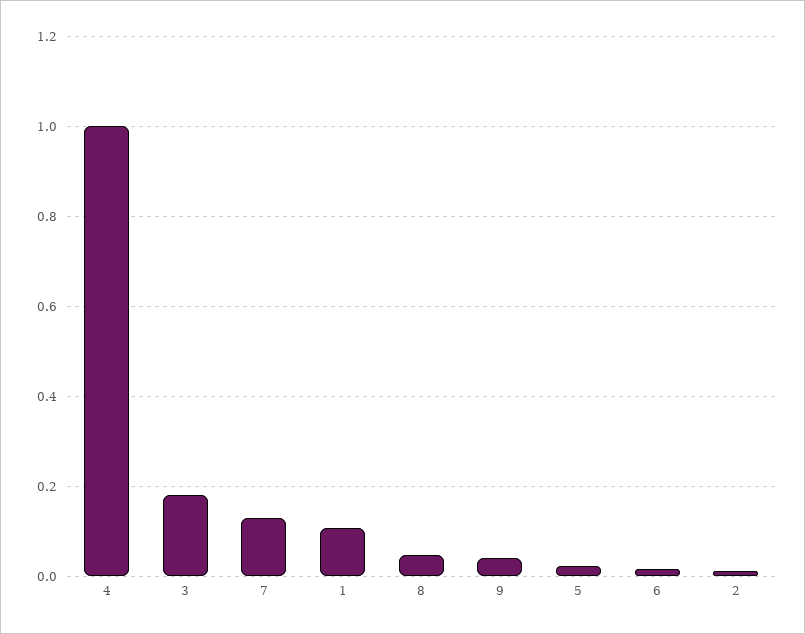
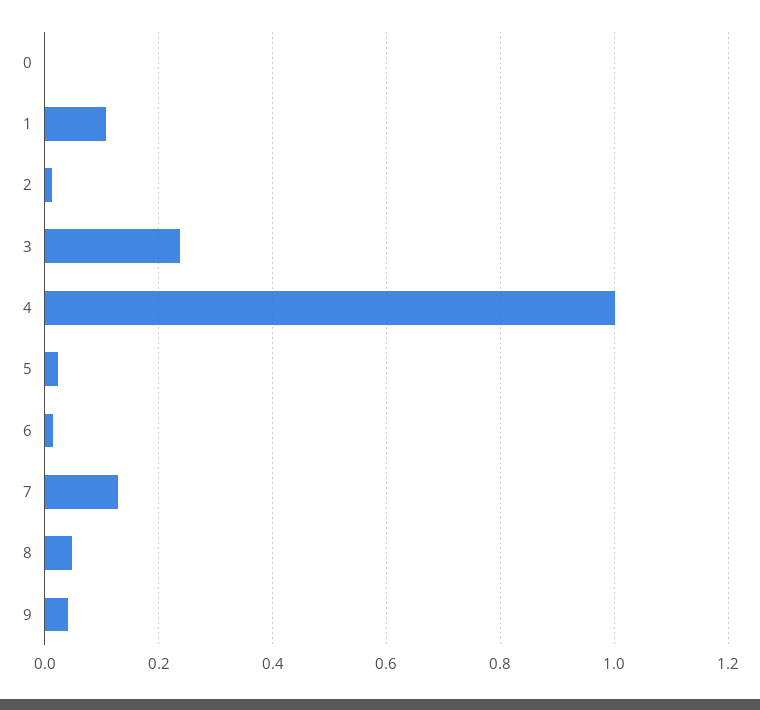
  {
    "4": 1,
-   "3": 0.18,
+   "3": 0.24,
    "7": 0.12,
    "1": 0.1,
    "8": 0.04,
    "9": 0.04,
    "5": 0.02,
    "6": 0.02,
-   "2": 0.02
+   "2": 0.02,
+   "0": 0
  }

